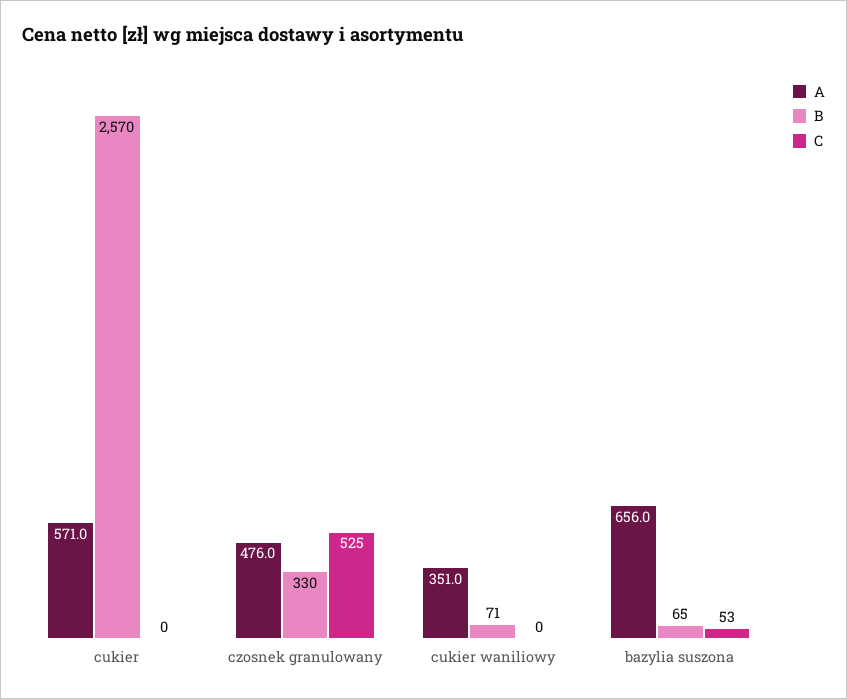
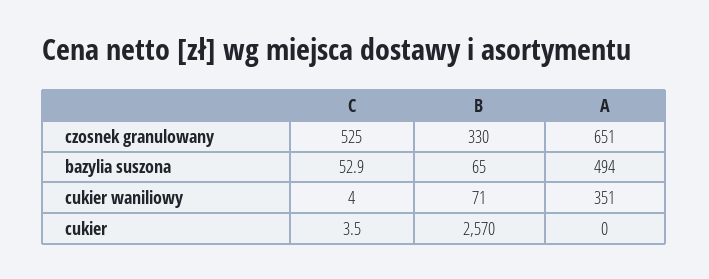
  {
    "A": {
-     "cukier": 571,
+     "cukier": 0,
-     "czosnek granulowany": 476,
+     "czosnek granulowany": 651,
      "cukier waniliowy": 351,
-     "bazylia suszona": 656
+     "bazylia suszona": 494
    },
    "B": {
      "cukier": 2570,
      "czosnek granulowany": 330,
      "cukier waniliowy": 71,
      "bazylia suszona": 65
    },
    "C": {
-     "cukier": 0,
+     "cukier": 3.5,
      "czosnek granulowany": 525,
-     "cukier waniliowy": 0,
+     "cukier waniliowy": 4,
      "bazylia suszona": 52.9
    }
  }

